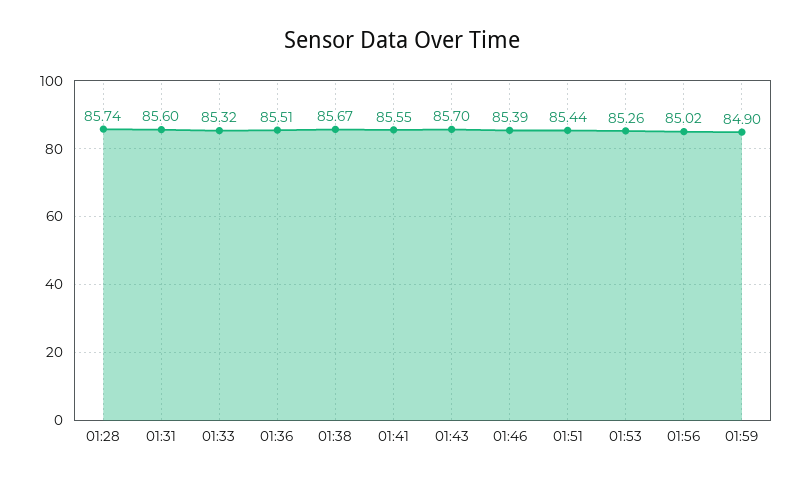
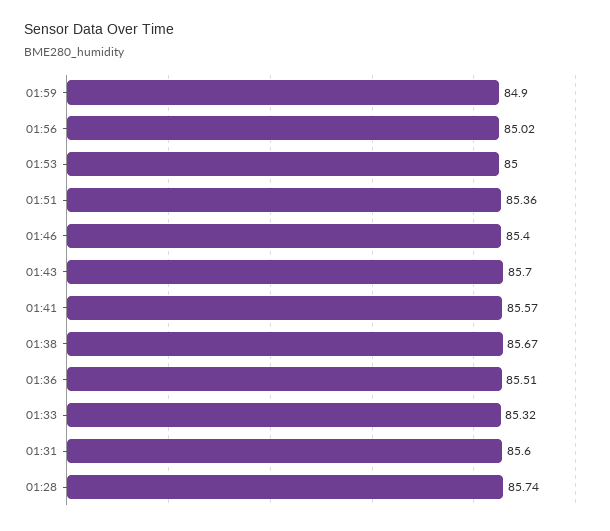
  {
    "01:28": 85.74,
    "01:31": 85.6,
    "01:33": 85.32,
    "01:36": 85.51,
    "01:38": 85.67,
-   "01:41": 85.55,
+   "01:41": 85.57,
    "01:43": 85.7,
-   "01:46": 85.39,
+   "01:46": 85.4,
-   "01:51": 85.44,
+   "01:51": 85.36,
-   "01:53": 85.26,
+   "01:53": 85,
    "01:56": 85.02,
    "01:59": 84.9
  }

